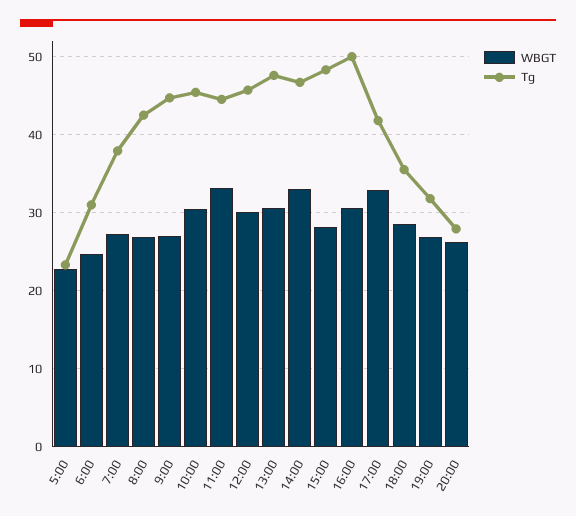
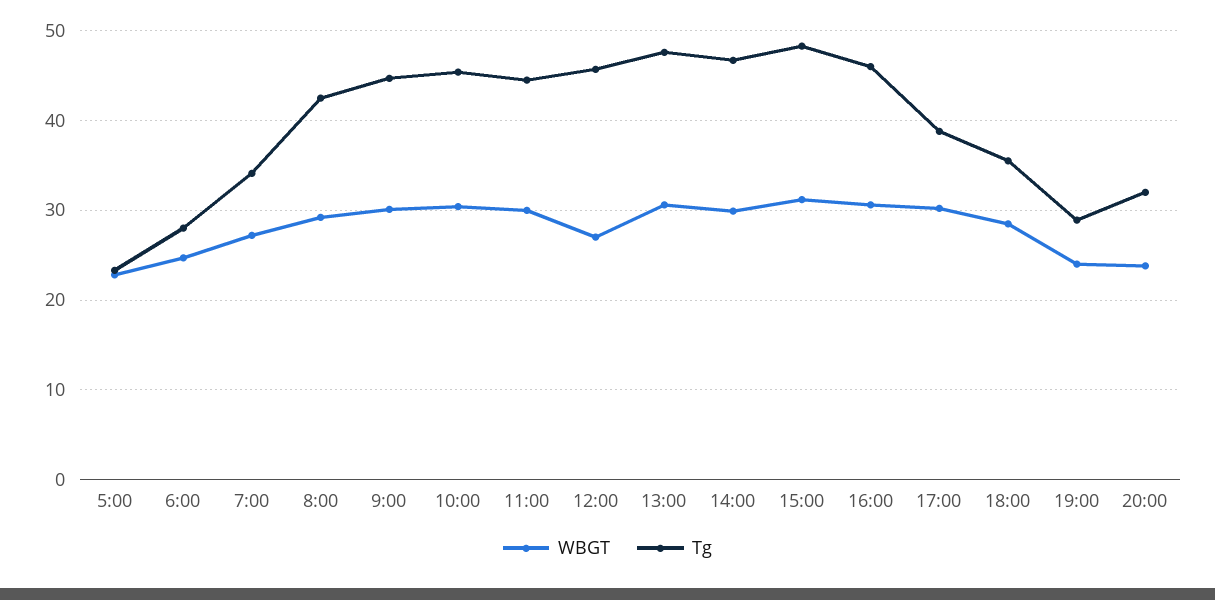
  {
    "WBGT": {
      "5:00": 23,
      "6:00": 25,
      "7:00": 27,
-     "8:00": 27,
+     "8:00": 29,
-     "9:00": 27,
+     "9:00": 30,
      "10:00": 30,
-     "11:00": 33,
+     "11:00": 30,
-     "12:00": 30,
+     "12:00": 27,
      "13:00": 31,
-     "14:00": 33,
+     "14:00": 30,
-     "15:00": 28,
+     "15:00": 31,
      "16:00": 31,
-     "17:00": 33,
+     "17:00": 30,
      "18:00": 29,
-     "19:00": 27,
+     "19:00": 24,
-     "20:00": 26
+     "20:00": 24
    },
    "Tg": {
      "5:00": 23,
-     "6:00": 31,
+     "6:00": 28,
-     "7:00": 38,
+     "7:00": 34,
      "8:00": 43,
      "9:00": 45,
      "10:00": 45,
      "11:00": 45,
      "12:00": 46,
      "13:00": 48,
      "14:00": 47,
      "15:00": 48,
-     "16:00": 50,
+     "16:00": 46,
-     "17:00": 42,
+     "17:00": 39,
      "18:00": 36,
-     "19:00": 32,
+     "19:00": 29,
-     "20:00": 28
+     "20:00": 32
    }
  }

